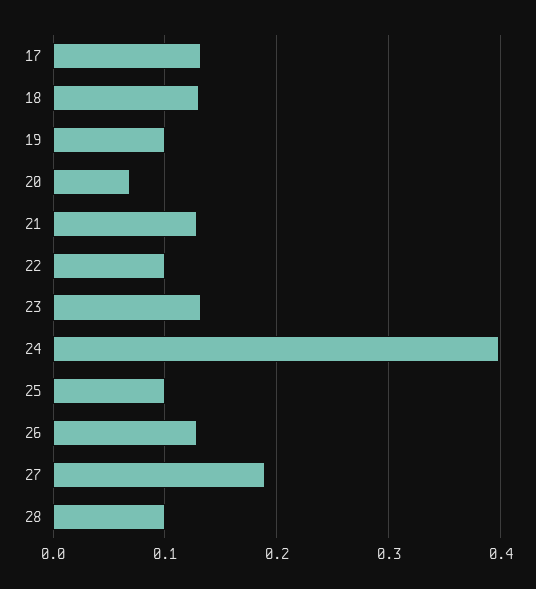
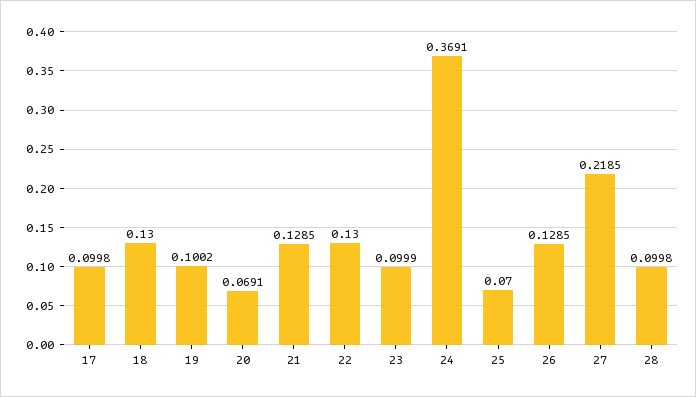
  {
-   "17": 0.13,
+   "17": 0.0998,
    "18": 0.13,
    "19": 0.1002,
    "20": 0.0691,
    "21": 0.1285,
-   "22": 0.1,
+   "22": 0.13,
-   "23": 0.13,
+   "23": 0.0999,
-   "24": 0.4,
+   "24": 0.3691,
-   "25": 0.1,
+   "25": 0.07,
    "26": 0.1285,
-   "27": 0.19,
+   "27": 0.2185,
    "28": 0.0998
  }

